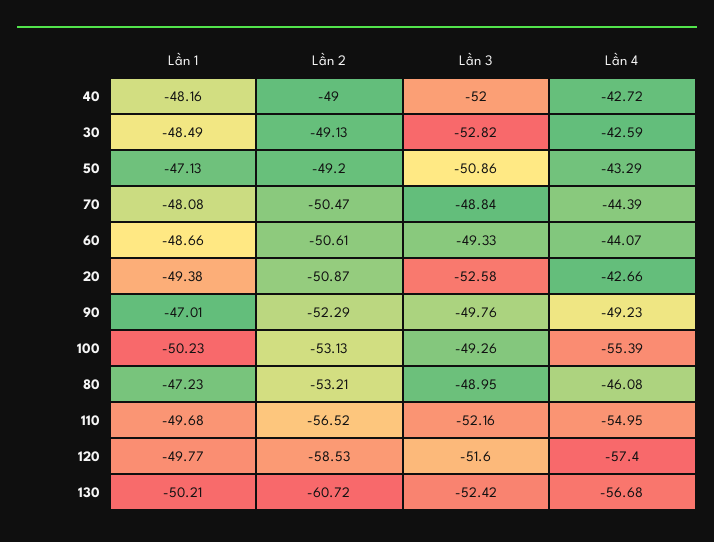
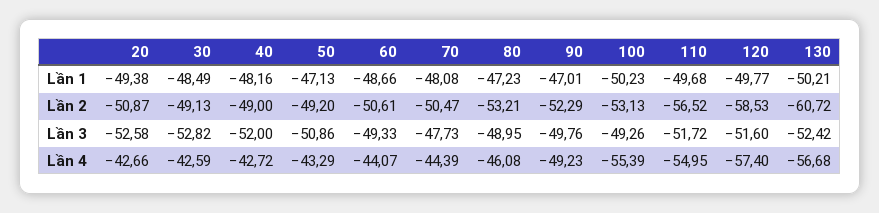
  {
    "Lần 1": {
      "40": -48.16,
      "30": -48.49,
      "50": -47.13,
      "70": -48.08,
      "60": -48.66,
      "20": -49.38,
      "90": -47.01,
      "100": -50.23,
      "80": -47.23,
      "110": -49.68,
      "120": -49.77,
      "130": -50.21
    },
    "Lần 2": {
      "40": -49,
      "30": -49.13,
      "50": -49.2,
      "70": -50.47,
      "60": -50.61,
      "20": -50.87,
      "90": -52.29,
      "100": -53.13,
      "80": -53.21,
      "110": -56.52,
      "120": -58.53,
      "130": -60.72
    },
    "Lần 3": {
      "40": -52,
      "30": -52.82,
      "50": -50.86,
-     "70": -48.84,
+     "70": -47.73,
      "60": -49.33,
      "20": -52.58,
      "90": -49.76,
      "100": -49.26,
      "80": -48.95,
-     "110": -52.16,
+     "110": -51.72,
      "120": -51.6,
      "130": -52.42
    },
    "Lần 4": {
      "40": -42.72,
      "30": -42.59,
      "50": -43.29,
      "70": -44.39,
      "60": -44.07,
      "20": -42.66,
      "90": -49.23,
      "100": -55.39,
      "80": -46.08,
      "110": -54.95,
      "120": -57.4,
      "130": -56.68
    }
  }

